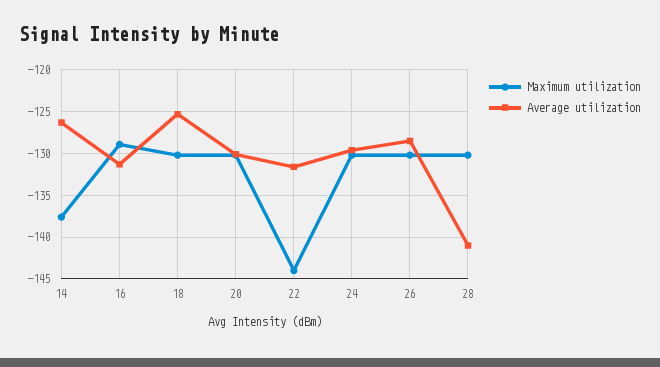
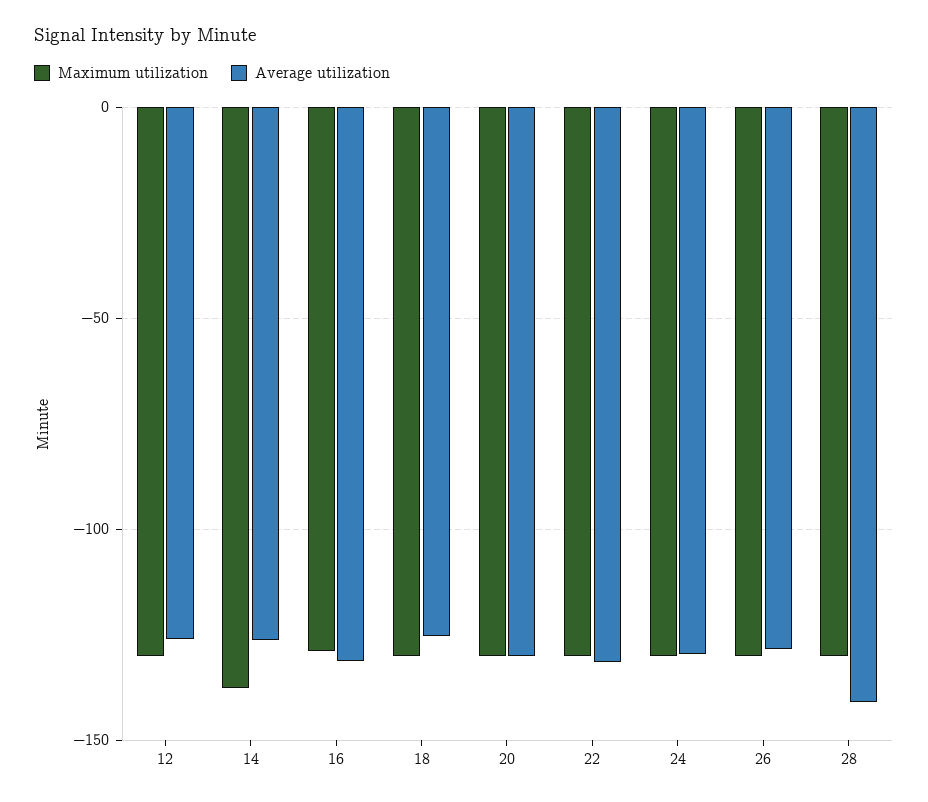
  {
    "Maximum utilization": {
      "14": -138,
      "16": -129,
      "18": -130,
      "20": -130,
-     "22": -144,
+     "22": -130,
      "24": -130,
      "26": -130,
-     "28": -130
+     "28": -130,
+     "12": -130
    },
    "Average utilization": {
      "14": -126,
      "16": -131,
      "18": -125,
      "20": -130,
      "22": -132,
      "24": -130,
      "26": -129,
-     "28": -141
+     "28": -141,
+     "12": -125
    }
  }

